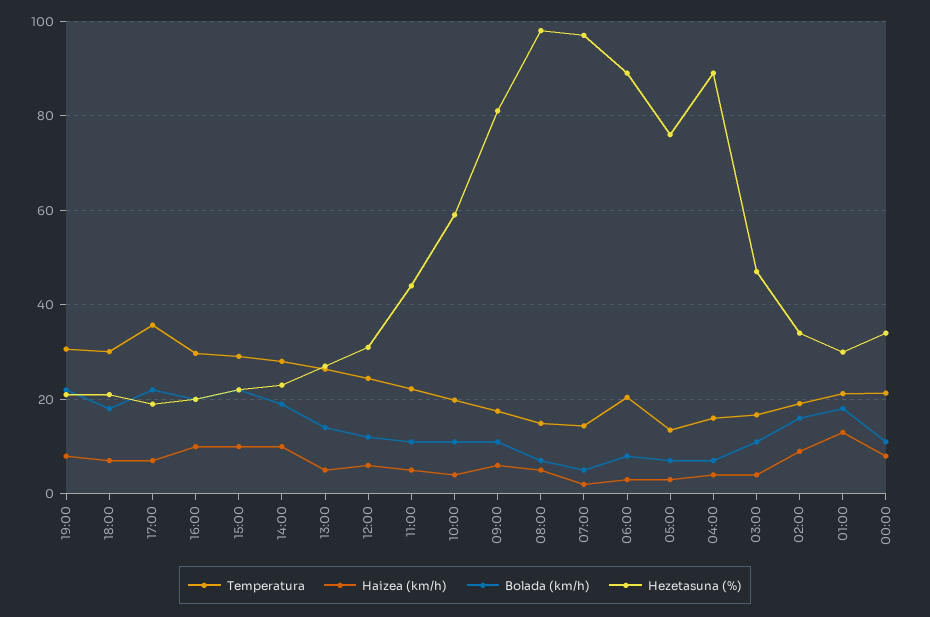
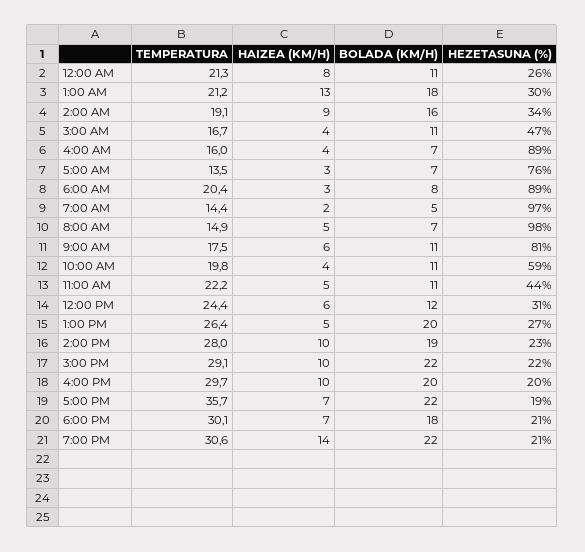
  {
    "Temperatura": {
      "19:00": 30.6,
      "18:00": 30.1,
      "17:00": 35.7,
      "16:00": 29.7,
      "15:00": 29.1,
      "14:00": 28,
      "13:00": 26.4,
      "12:00": 24.4,
      "11:00": 22.2,
      "10:00": 19.8,
      "09:00": 17.5,
      "08:00": 14.9,
      "07:00": 14.4,
      "06:00": 20.4,
      "05:00": 13.5,
      "04:00": 16,
      "03:00": 16.7,
      "02:00": 19.1,
      "01:00": 21.2,
      "00:00": 21.3
    },
    "Haizea (km/h)": {
-     "19:00": 8,
+     "19:00": 14,
      "18:00": 7,
      "17:00": 7,
      "16:00": 10,
      "15:00": 10,
      "14:00": 10,
      "13:00": 5,
      "12:00": 6,
      "11:00": 5,
      "10:00": 4,
      "09:00": 6,
      "08:00": 5,
      "07:00": 2,
      "06:00": 3,
      "05:00": 3,
      "04:00": 4,
      "03:00": 4,
      "02:00": 9,
      "01:00": 13,
      "00:00": 8
    },
    "Bolada (km/h)": {
      "19:00": 22,
      "18:00": 18,
      "17:00": 22,
      "16:00": 20,
      "15:00": 22,
      "14:00": 19,
-     "13:00": 14,
+     "13:00": 20,
      "12:00": 12,
      "11:00": 11,
      "10:00": 11,
      "09:00": 11,
      "08:00": 7,
      "07:00": 5,
      "06:00": 8,
      "05:00": 7,
      "04:00": 7,
      "03:00": 11,
      "02:00": 16,
      "01:00": 18,
      "00:00": 11
    },
    "Hezetasuna (%)": {
      "19:00": 21,
      "18:00": 21,
      "17:00": 19,
      "16:00": 20,
      "15:00": 22,
      "14:00": 23,
      "13:00": 27,
      "12:00": 31,
      "11:00": 44,
      "10:00": 59,
      "09:00": 81,
      "08:00": 98,
      "07:00": 97,
      "06:00": 89,
      "05:00": 76,
      "04:00": 89,
      "03:00": 47,
      "02:00": 34,
      "01:00": 30,
-     "00:00": 34
+     "00:00": 26
    }
  }

